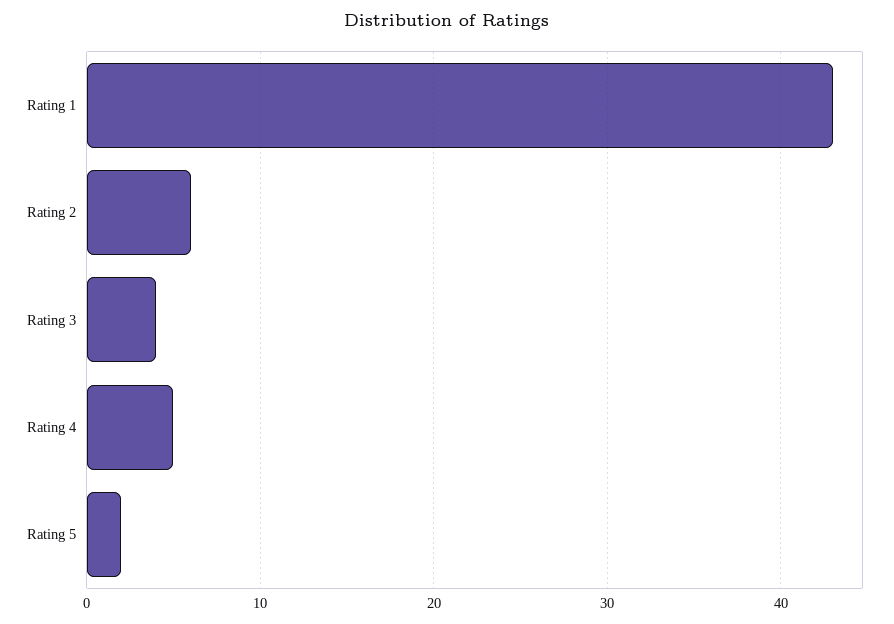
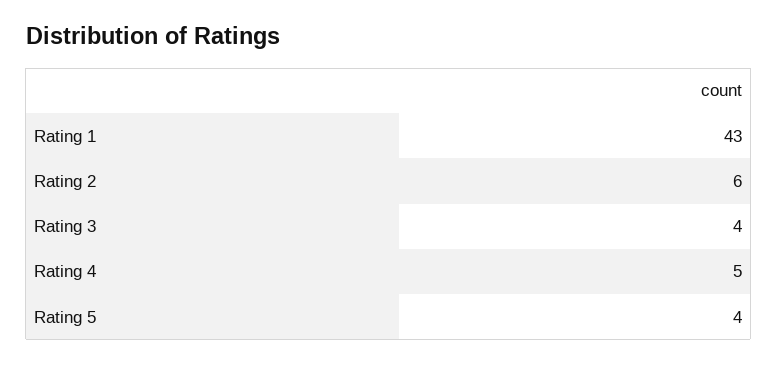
  {
    "Rating 1": 43,
    "Rating 2": 6,
    "Rating 3": 4,
    "Rating 4": 5,
-   "Rating 5": 2
+   "Rating 5": 4
  }

